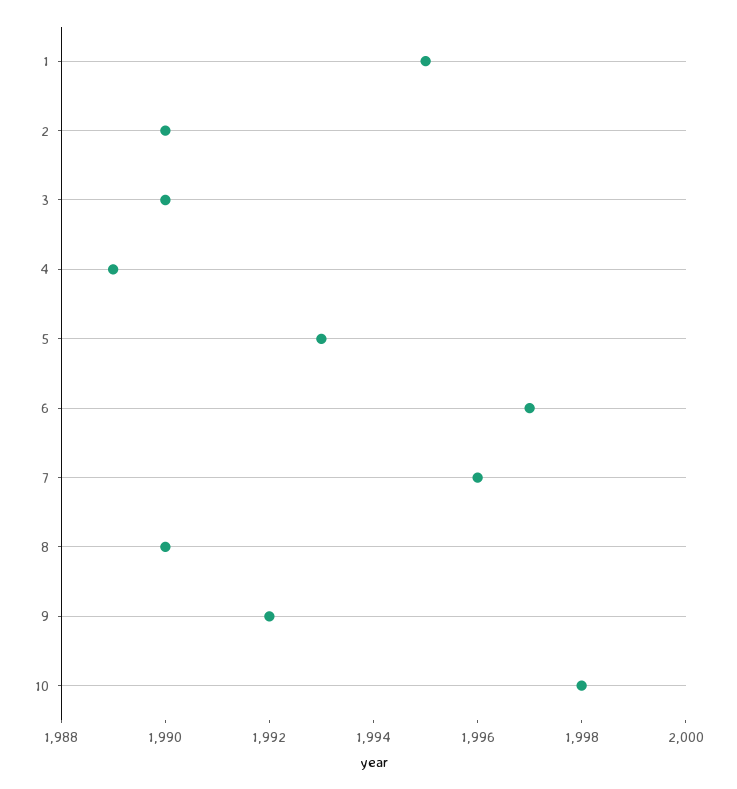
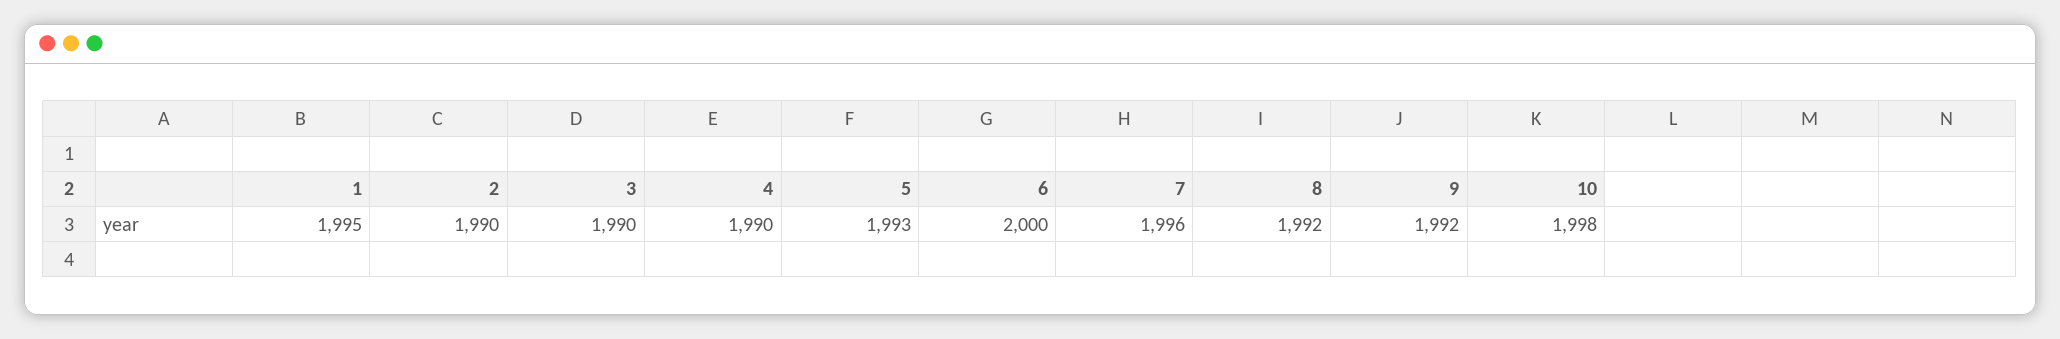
  {
    "1": 1995,
    "2": 1990,
    "3": 1990,
-   "4": 1989,
+   "4": 1990,
    "5": 1993,
-   "6": 1997,
+   "6": 2000,
    "7": 1996,
-   "8": 1990,
+   "8": 1992,
    "9": 1992,
    "10": 1998
  }

